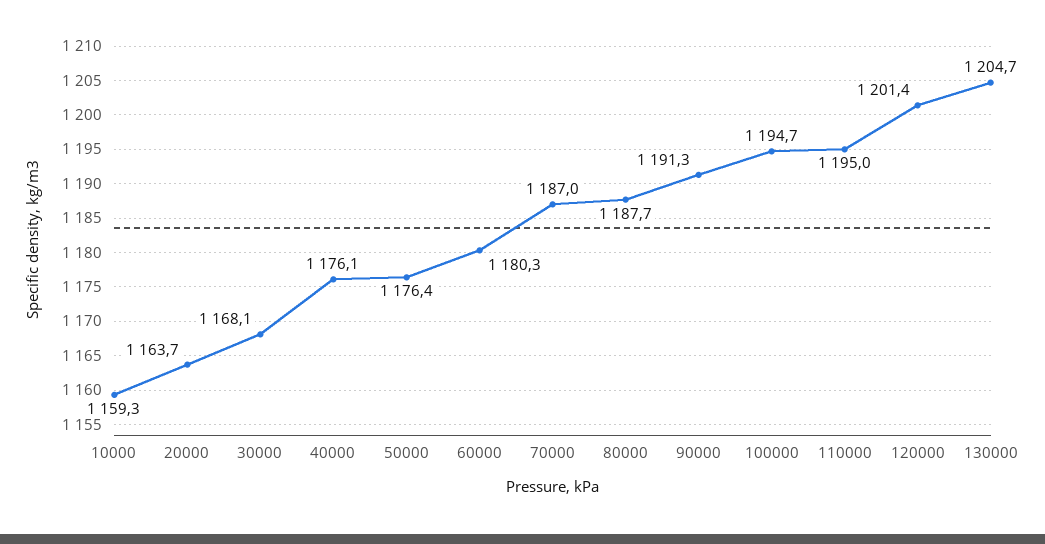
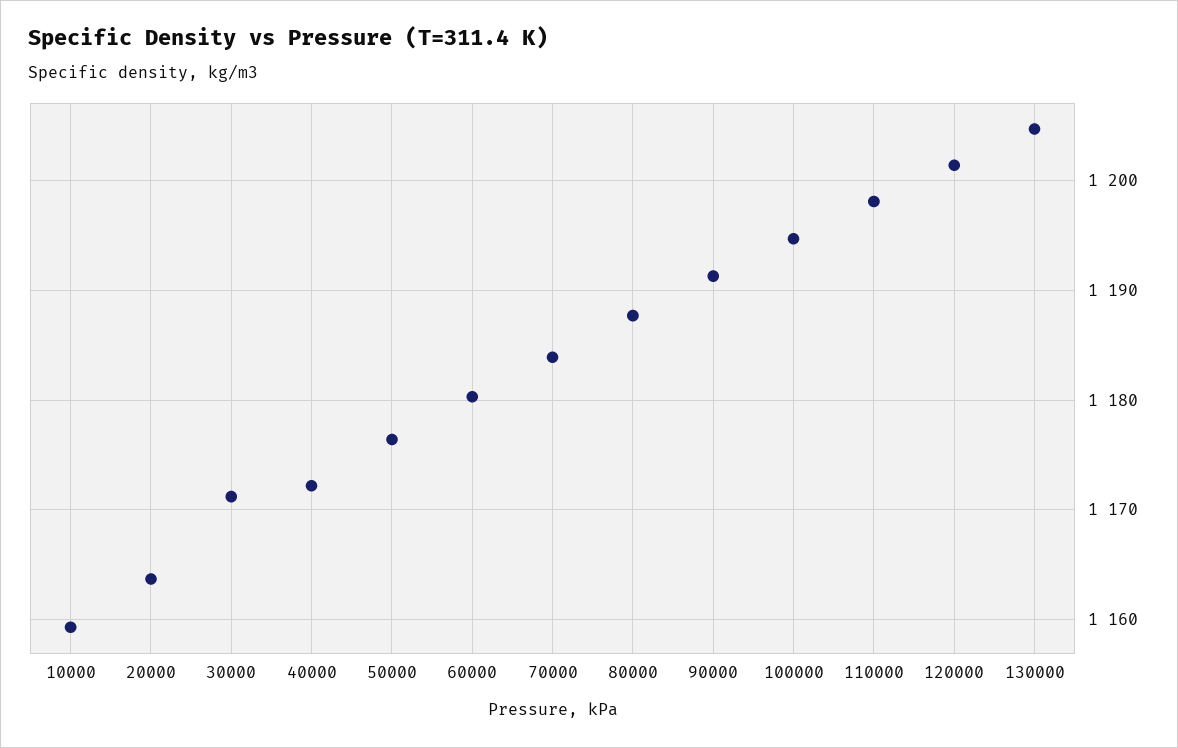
  {
    "10000": 1159.3,
    "20000": 1163.7,
-   "30000": 1168.1,
+   "30000": 1171,
-   "40000": 1176.1,
+   "40000": 1172,
    "50000": 1176.4,
    "60000": 1180.3,
-   "70000": 1187,
+   "70000": 1184,
    "80000": 1187.7,
    "90000": 1191.3,
    "100000": 1194.7,
-   "110000": 1195,
+   "110000": 1198,
    "120000": 1201.4,
    "130000": 1204.7
  }

